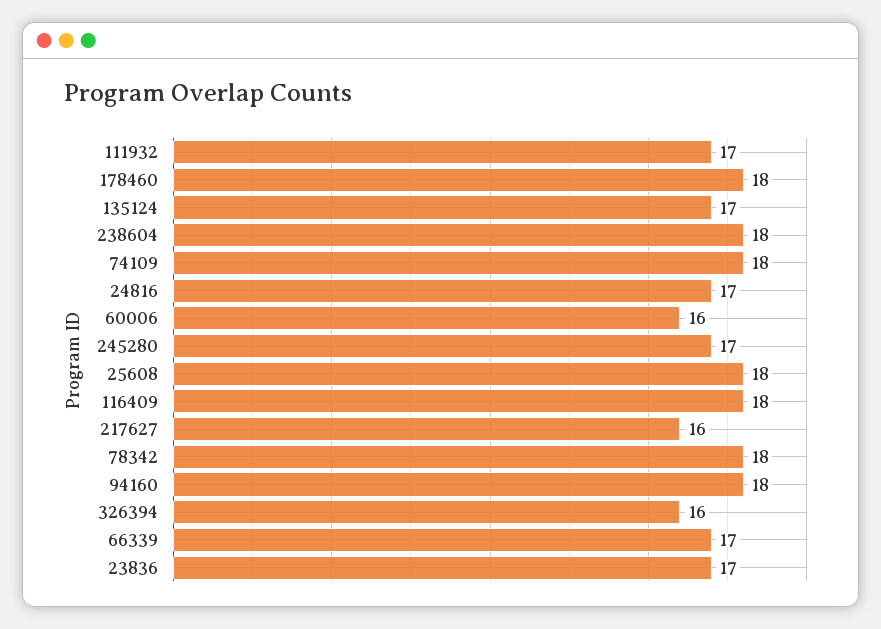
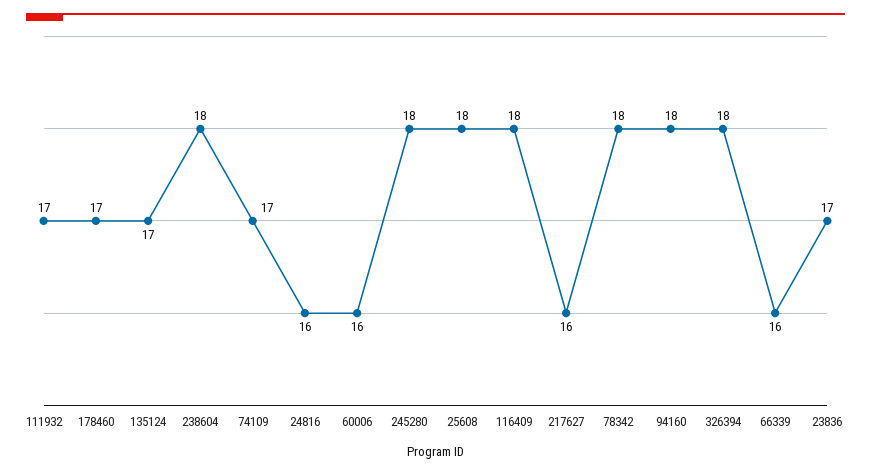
  {
    "111932": 17,
-   "178460": 18,
+   "178460": 17,
    "135124": 17,
    "238604": 18,
-   "74109": 18,
+   "74109": 17,
-   "24816": 17,
+   "24816": 16,
    "60006": 16,
-   "245280": 17,
+   "245280": 18,
    "25608": 18,
    "116409": 18,
    "217627": 16,
    "78342": 18,
    "94160": 18,
-   "326394": 16,
+   "326394": 18,
-   "66339": 17,
+   "66339": 16,
    "23836": 17
  }

